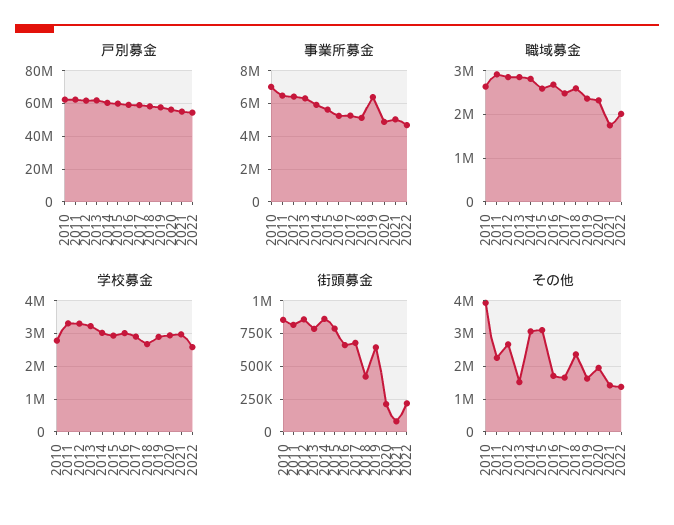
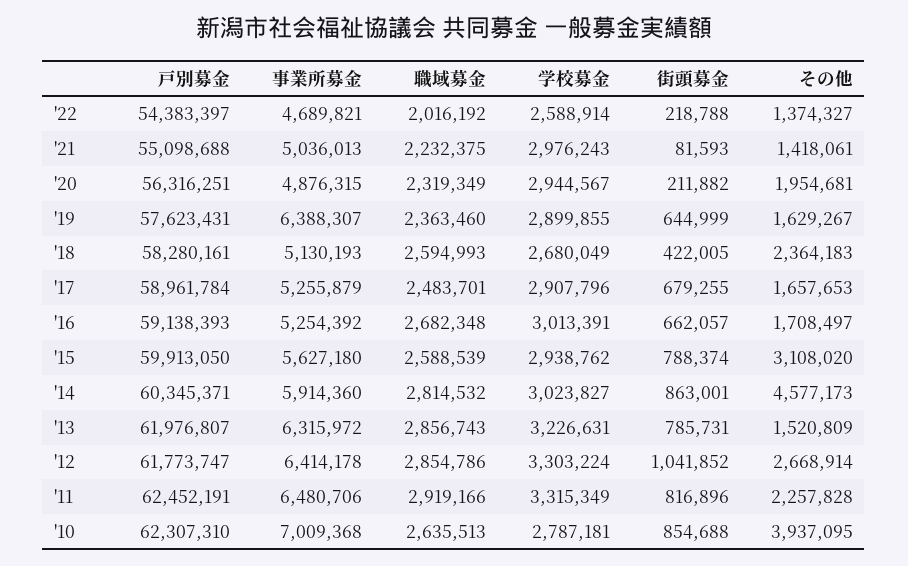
  {
    "戸別募金": {
      "2010": 62307310,
      "2011": 62452191,
      "2012": 61773747,
      "2013": 61976807,
      "2014": 60345371,
      "2015": 59913050,
      "2016": 59138393,
      "2017": 58961784,
      "2018": 58280161,
      "2019": 57623431,
      "2020": 56316251,
      "2021": 55098688,
      "2022": 54383397
    },
    "事業所募金": {
      "2010": 7009368,
      "2011": 6480706,
      "2012": 6414178,
      "2013": 6315972,
      "2014": 5914360,
      "2015": 5627180,
      "2016": 5254392,
      "2017": 5255879,
      "2018": 5130193,
      "2019": 6388307,
      "2020": 4876315,
      "2021": 5036013,
      "2022": 4689821
    },
    "職域募金": {
      "2010": 2635513,
      "2011": 2919166,
      "2012": 2854786,
      "2013": 2856743,
      "2014": 2814532,
      "2015": 2588539,
      "2016": 2682348,
      "2017": 2483701,
      "2018": 2594993,
      "2019": 2363460,
      "2020": 2319349,
-     "2021": 1800000,
+     "2021": 2232375,
      "2022": 2016192
    },
    "学校募金": {
      "2010": 2787181,
      "2011": 3315349,
      "2012": 3303224,
      "2013": 3226631,
      "2014": 3023827,
      "2015": 2938762,
      "2016": 3013391,
      "2017": 2907796,
      "2018": 2680049,
      "2019": 2899855,
      "2020": 2944567,
      "2021": 2976243,
      "2022": 2588914
    },
    "街頭募金": {
      "2010": 854688,
      "2011": 816896,
-     "2012": 850000,
+     "2012": 1041852,
      "2013": 785731,
      "2014": 863001,
      "2015": 788374,
      "2016": 662057,
      "2017": 679255,
      "2018": 422005,
      "2019": 644999,
      "2020": 211882,
      "2021": 81593,
      "2022": 218788
    },
    "その他": {
      "2010": 3937095,
      "2011": 2257828,
      "2012": 2668914,
      "2013": 1520809,
-     "2014": 3000000,
+     "2014": 4577173,
      "2015": 3108020,
      "2016": 1708497,
      "2017": 1657653,
      "2018": 2364183,
      "2019": 1629267,
      "2020": 1954681,
      "2021": 1418061,
      "2022": 1374327
    }
  }

